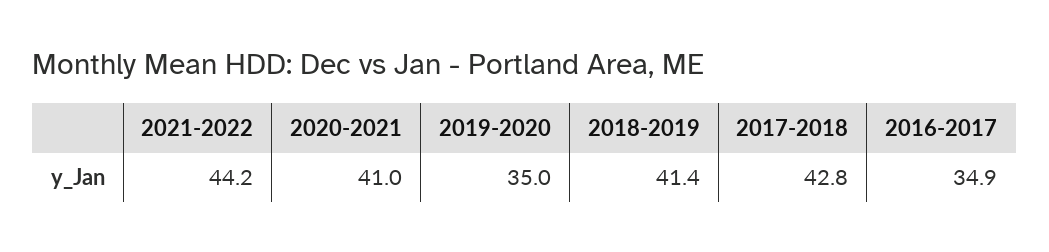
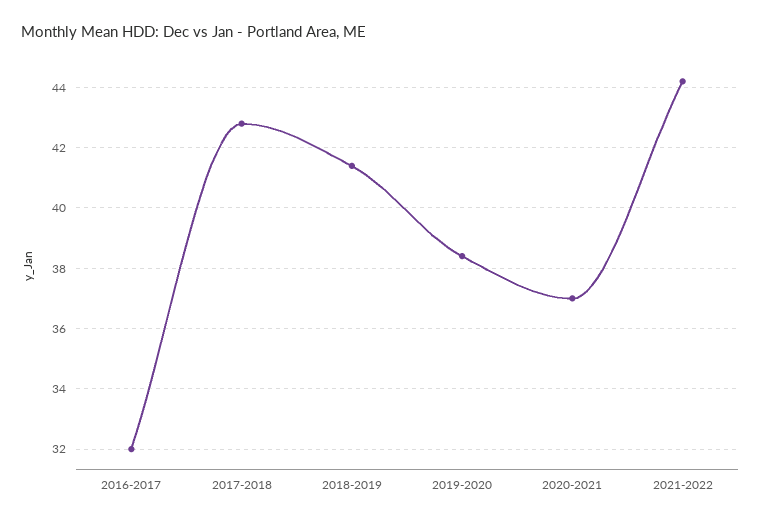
  {
    "2021-2022": 44.2,
-   "2020-2021": 41,
+   "2020-2021": 37,
-   "2019-2020": 35,
+   "2019-2020": 38.5,
    "2018-2019": 41.4,
    "2017-2018": 42.8,
-   "2016-2017": 34.9
+   "2016-2017": 32
  }

